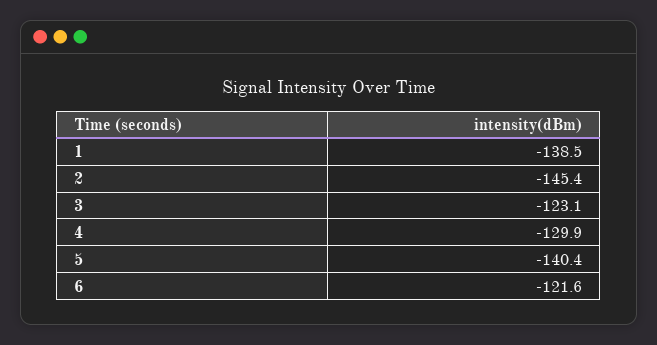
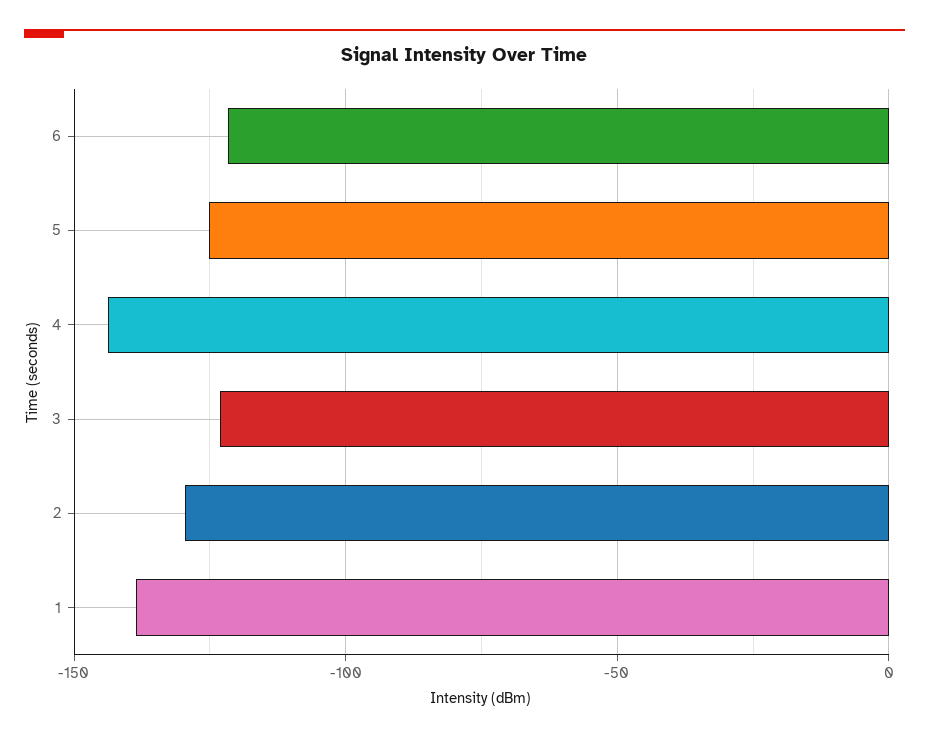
  {
    "1": -138.5,
-   "2": -145.4,
+   "2": -130,
    "3": -123.1,
-   "4": -129.9,
+   "4": -145,
-   "5": -140.4,
+   "5": -125,
    "6": -121.6
  }

